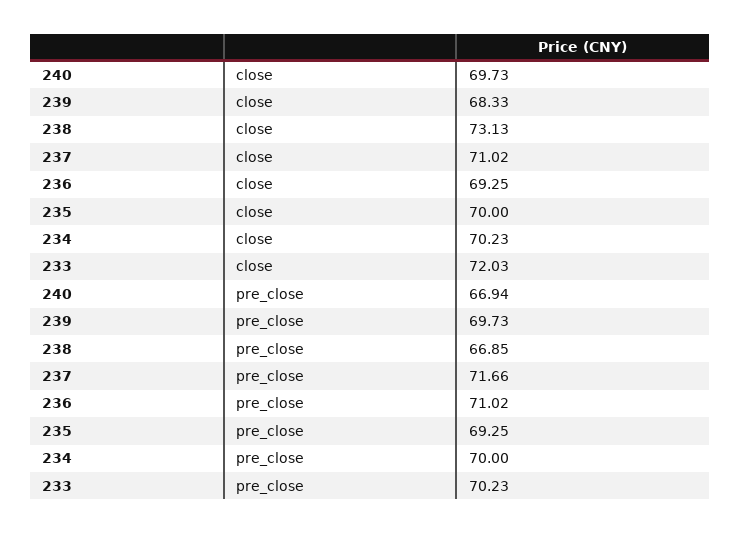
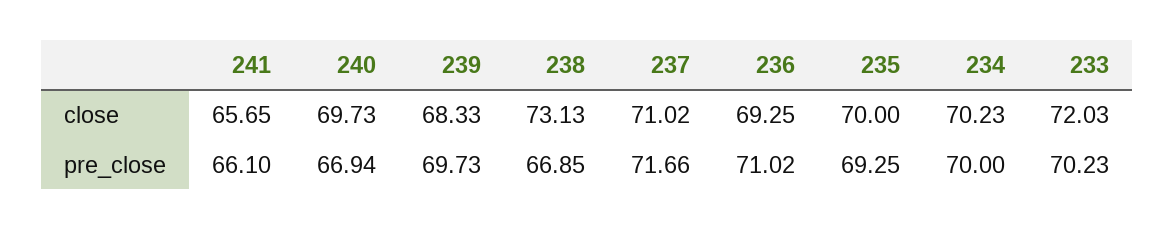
  {
    "240": {
      "close": 69.73,
      "pre_close": 66.94
    },
    "239": {
      "close": 68.33,
      "pre_close": 69.73
    },
    "238": {
      "close": 73.13,
      "pre_close": 66.85
    },
    "237": {
      "close": 71.02,
      "pre_close": 71.66
    },
    "236": {
      "close": 69.25,
      "pre_close": 71.02
    },
    "235": {
      "close": 70,
      "pre_close": 69.25
    },
    "234": {
      "close": 70.23,
      "pre_close": 70
    },
    "233": {
      "close": 72.03,
      "pre_close": 70.23
-   }
+   },
+   "241": {
+     "close": 65.65,
+     "pre_close": 66.1
+   }
  }

